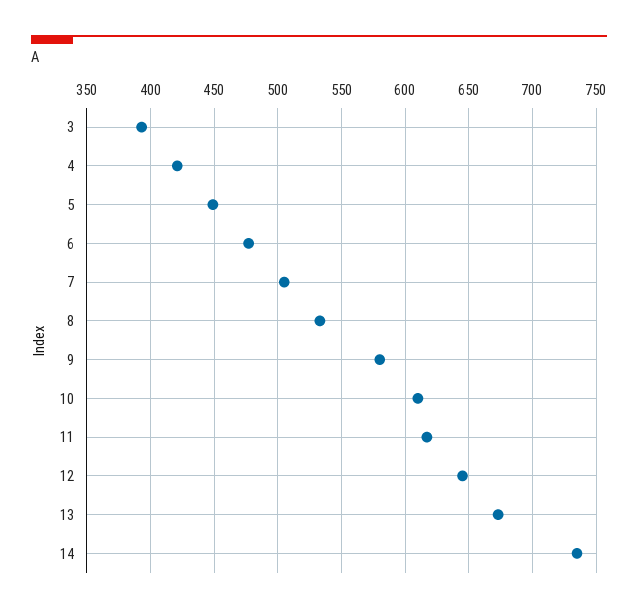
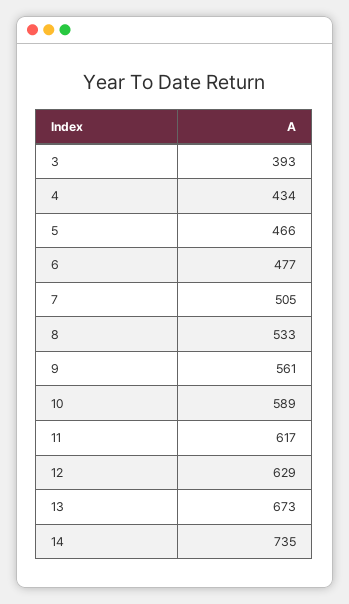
  {
    "3": 393,
-   "4": 420,
+   "4": 434,
-   "5": 450,
+   "5": 466,
    "6": 477,
    "7": 505,
    "8": 533,
-   "9": 580,
+   "9": 561,
-   "10": 610,
+   "10": 589,
    "11": 617,
-   "12": 645,
+   "12": 629,
    "13": 673,
    "14": 735
  }

